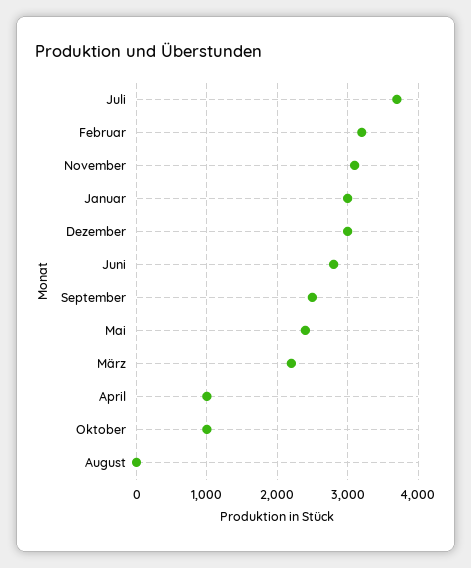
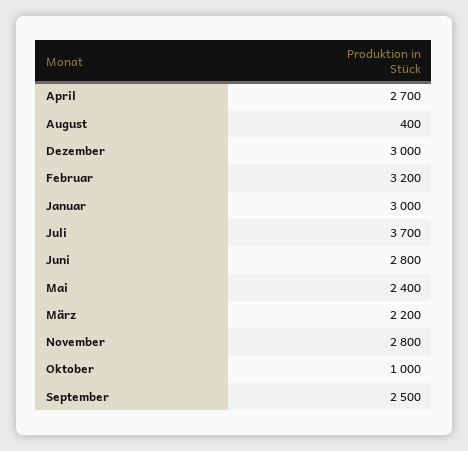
  {
    "Juli": 3700,
    "Februar": 3200,
-   "November": 3100,
+   "November": 2800,
    "Januar": 3000,
    "Dezember": 3000,
    "Juni": 2800,
    "September": 2500,
    "Mai": 2400,
    "März": 2200,
-   "April": 1000,
+   "April": 2700,
    "Oktober": 1000,
-   "August": 0
+   "August": 400
  }

